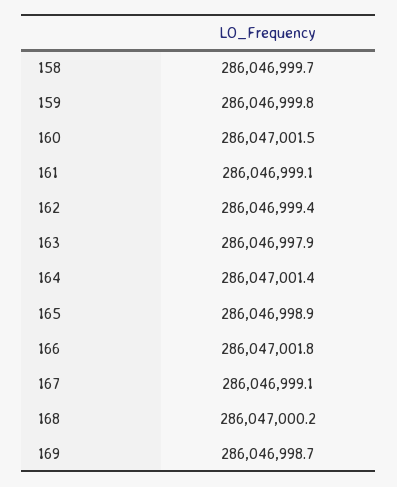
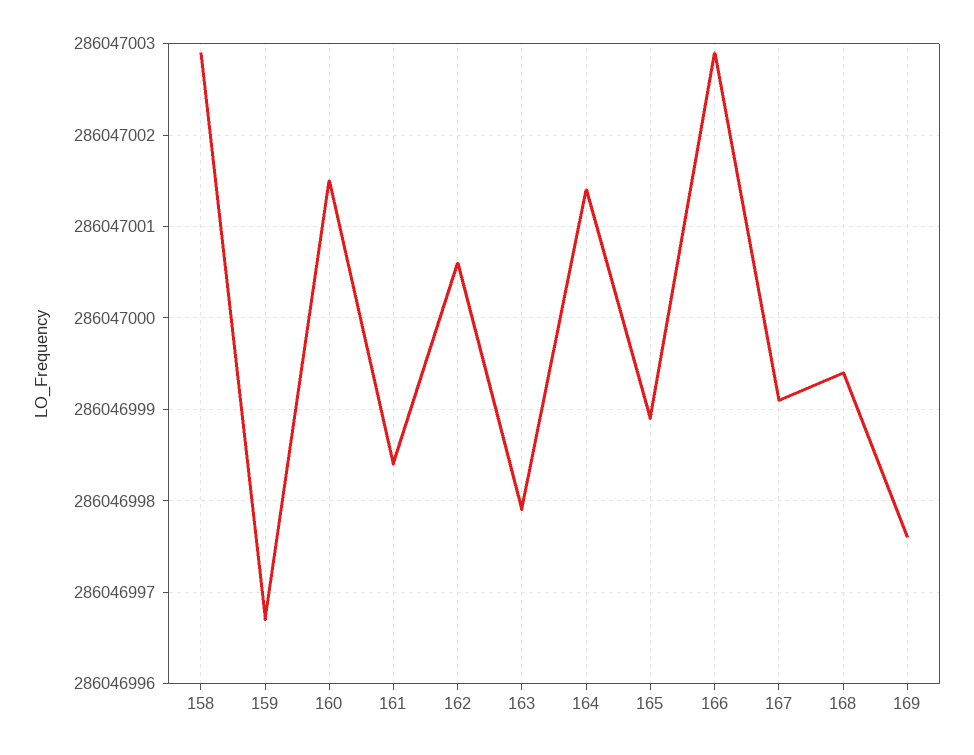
  {
-   "158": 286046999.7,
+   "158": 286047002.9,
-   "159": 286046999.8,
+   "159": 286046996.7,
    "160": 286047001.5,
-   "161": 286046999.1,
+   "161": 286046998.4,
-   "162": 286046999.4,
+   "162": 286047000.6,
    "163": 286046997.9,
    "164": 286047001.4,
    "165": 286046998.9,
-   "166": 286047001.8,
+   "166": 286047002.9,
    "167": 286046999.1,
-   "168": 286047000.2,
+   "168": 286046999.4,
-   "169": 286046998.7
+   "169": 286046997.6
  }

